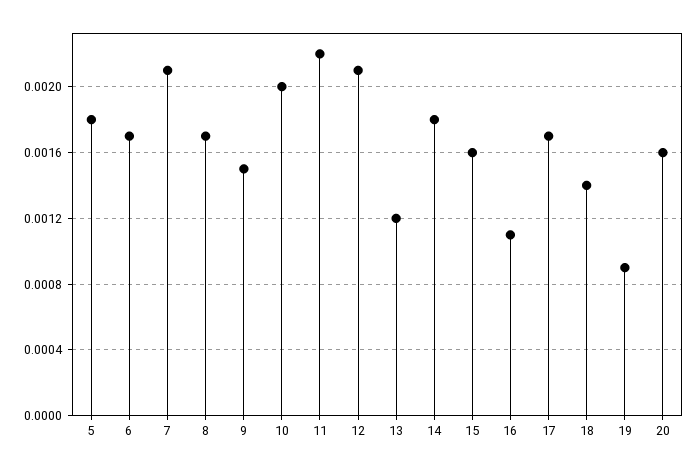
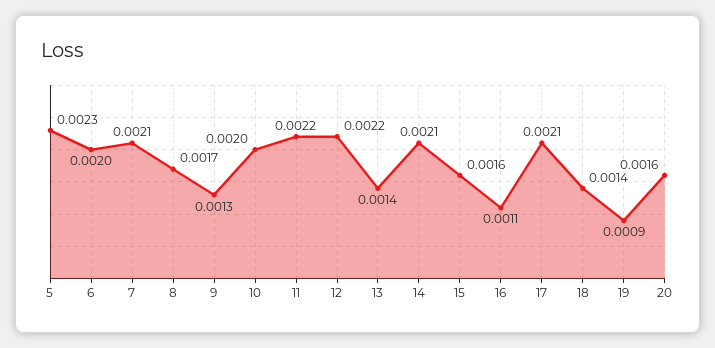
  {
-   "5": 0.0018,
+   "5": 0.0023,
-   "6": 0.0017,
+   "6": 0.002,
    "7": 0.0021,
    "8": 0.0017,
-   "9": 0.0015,
+   "9": 0.0013,
    "10": 0.002,
    "11": 0.0022,
-   "12": 0.0021,
+   "12": 0.0022,
-   "13": 0.0012,
+   "13": 0.0014,
-   "14": 0.0018,
+   "14": 0.0021,
    "15": 0.0016,
    "16": 0.0011,
-   "17": 0.0017,
+   "17": 0.0021,
    "18": 0.0014,
    "19": 0.0009,
    "20": 0.0016
  }

